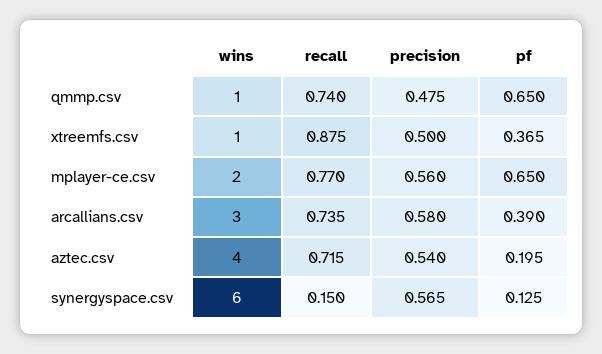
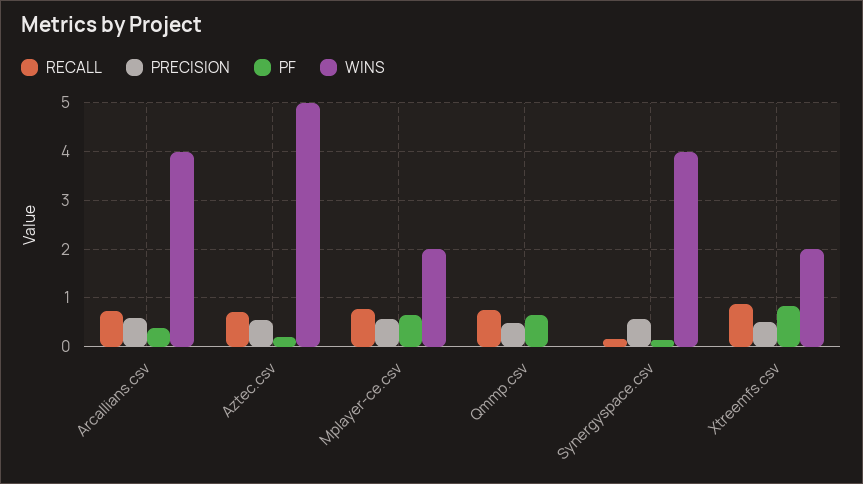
  {
    "wins": {
-     "qmmp.csv": 1,
+     "qmmp.csv": 0,
-     "xtreemfs.csv": 1,
+     "xtreemfs.csv": 2,
      "mplayer-ce.csv": 2,
-     "arcallians.csv": 3,
+     "arcallians.csv": 4,
-     "aztec.csv": 4,
+     "aztec.csv": 5,
-     "synergyspace.csv": 6
+     "synergyspace.csv": 4
    },
    "recall": {
      "qmmp.csv": 0.74,
      "xtreemfs.csv": 0.875,
      "mplayer-ce.csv": 0.77,
      "arcallians.csv": 0.735,
      "aztec.csv": 0.715,
      "synergyspace.csv": 0.15
    },
    "precision": {
      "qmmp.csv": 0.475,
      "xtreemfs.csv": 0.5,
      "mplayer-ce.csv": 0.56,
      "arcallians.csv": 0.58,
      "aztec.csv": 0.54,
      "synergyspace.csv": 0.565
    },
    "pf": {
      "qmmp.csv": 0.65,
-     "xtreemfs.csv": 0.365,
+     "xtreemfs.csv": 0.8,
      "mplayer-ce.csv": 0.65,
      "arcallians.csv": 0.39,
      "aztec.csv": 0.195,
      "synergyspace.csv": 0.125
    }
  }

